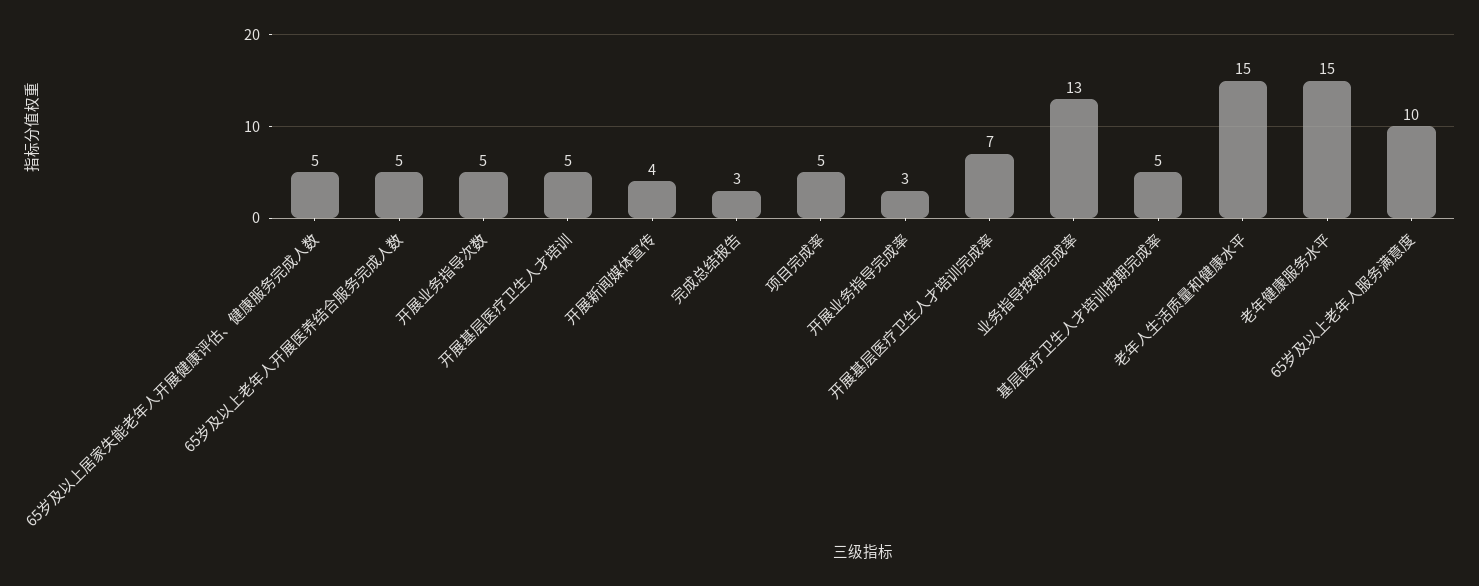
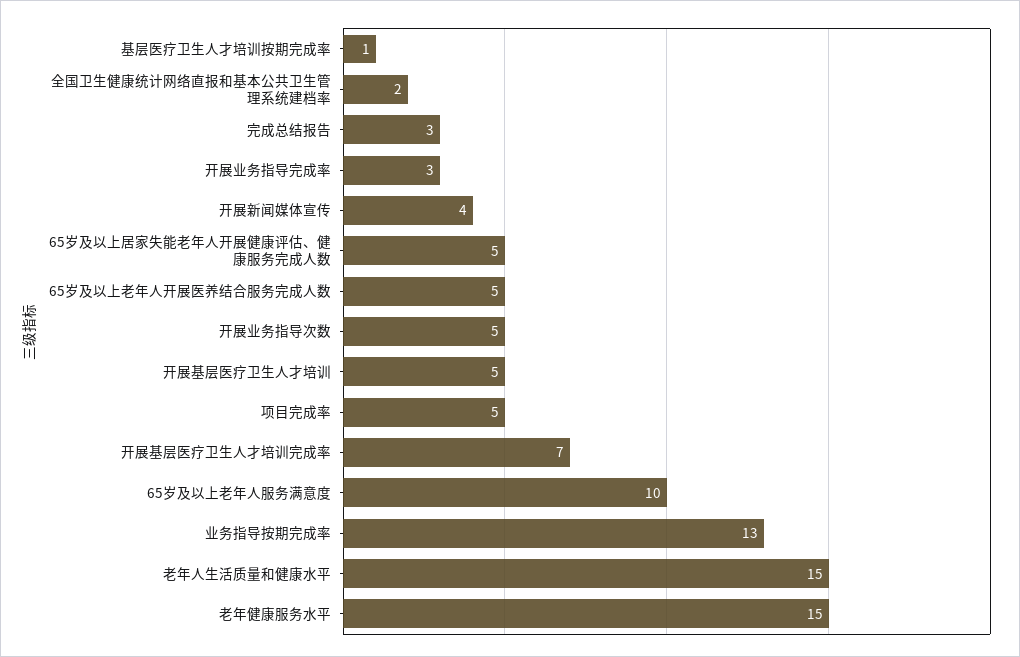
  {
    "65岁及以上居家失能老年人开展健康评估、健康服务完成人数": 5,
    "65岁及以上老年人开展医养结合服务完成人数": 5,
    "开展业务指导次数": 5,
    "开展基层医疗卫生人才培训": 5,
    "开展新闻媒体宣传": 4,
    "完成总结报告": 3,
    "项目完成率": 5,
    "开展业务指导完成率": 3,
    "开展基层医疗卫生人才培训完成率": 7,
    "业务指导按期完成率": 13,
-   "基层医疗卫生人才培训按期完成率": 5,
+   "基层医疗卫生人才培训按期完成率": 1,
    "老年人生活质量和健康水平": 15,
    "老年健康服务水平": 15,
-   "65岁及以上老年人服务满意度": 10
+   "65岁及以上老年人服务满意度": 10,
+   "全国卫生健康统计网络直报和基本公共卫生管理系统建档率": 2
  }

